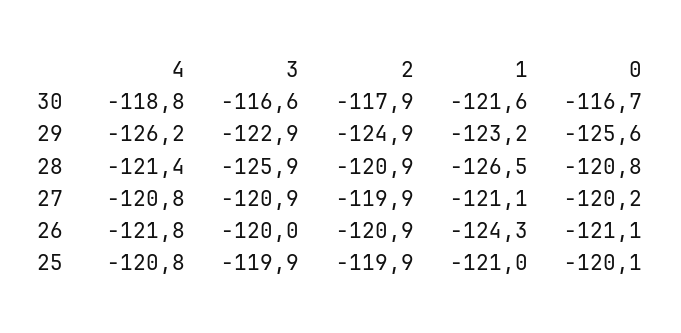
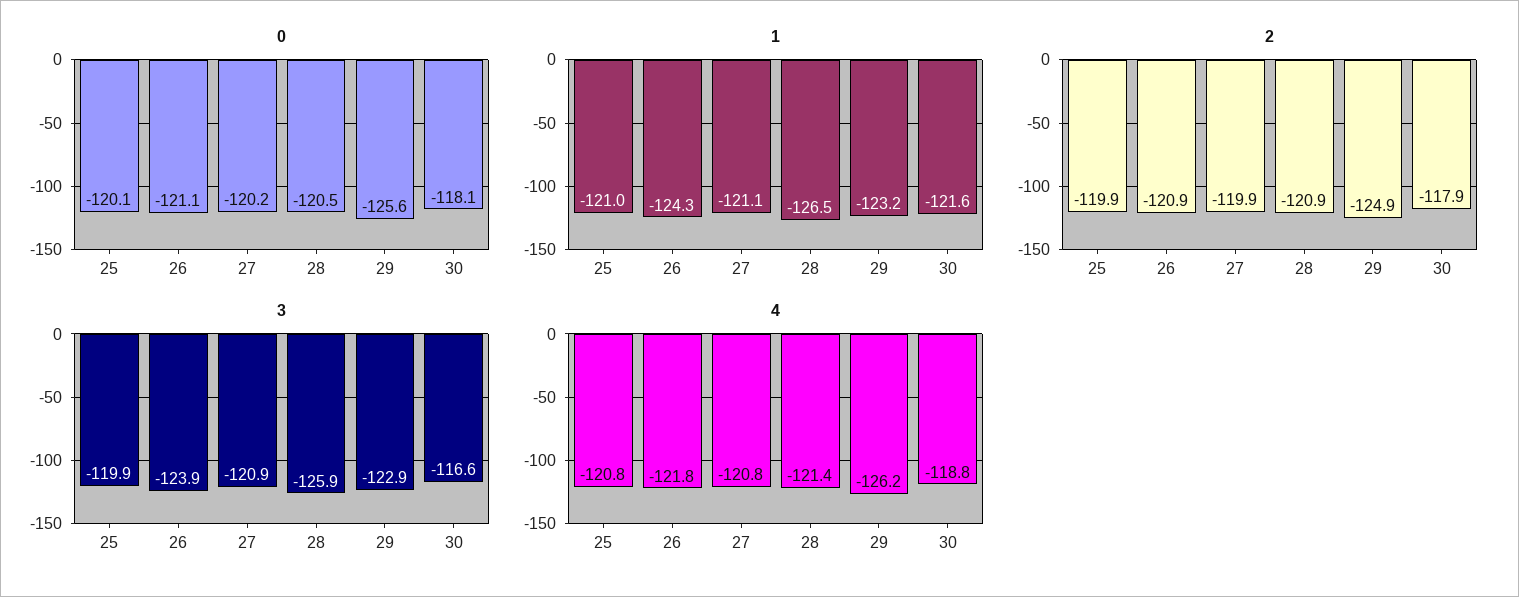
  {
    "4": {
      "30": -118.8,
      "29": -126.2,
      "28": -121.4,
      "27": -120.8,
      "26": -121.8,
      "25": -120.8
    },
    "3": {
      "30": -116.6,
      "29": -122.9,
      "28": -125.9,
      "27": -120.9,
-     "26": -120,
+     "26": -123.9,
      "25": -119.9
    },
    "2": {
      "30": -117.9,
      "29": -124.9,
      "28": -120.9,
      "27": -119.9,
      "26": -120.9,
      "25": -119.9
    },
    "1": {
      "30": -121.6,
      "29": -123.2,
      "28": -126.5,
      "27": -121.1,
      "26": -124.3,
      "25": -121
    },
    "0": {
-     "30": -116.7,
+     "30": -118.1,
      "29": -125.6,
-     "28": -120.8,
+     "28": -120.5,
      "27": -120.2,
      "26": -121.1,
      "25": -120.1
    }
  }

